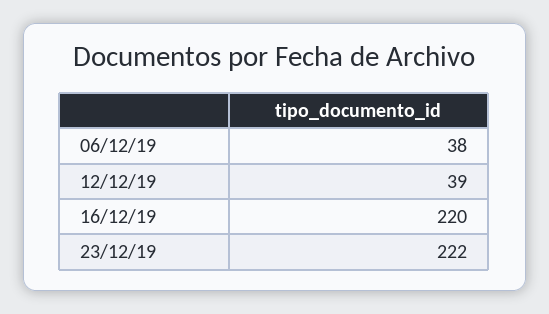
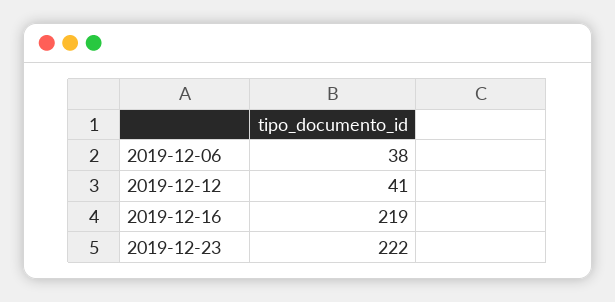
  {
    "06/12/19": 38,
-   "12/12/19": 39,
+   "12/12/19": 41,
-   "16/12/19": 220,
+   "16/12/19": 219,
    "23/12/19": 222
  }

